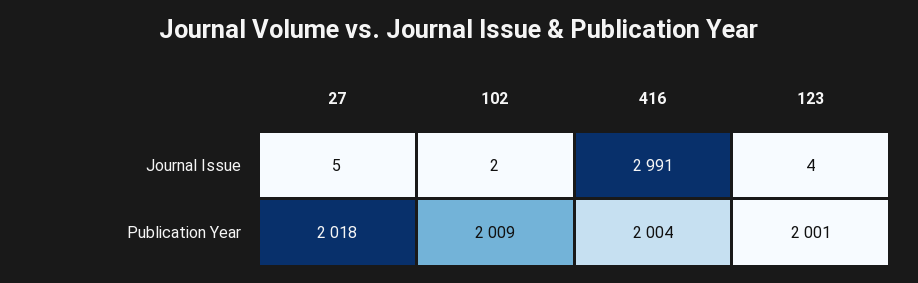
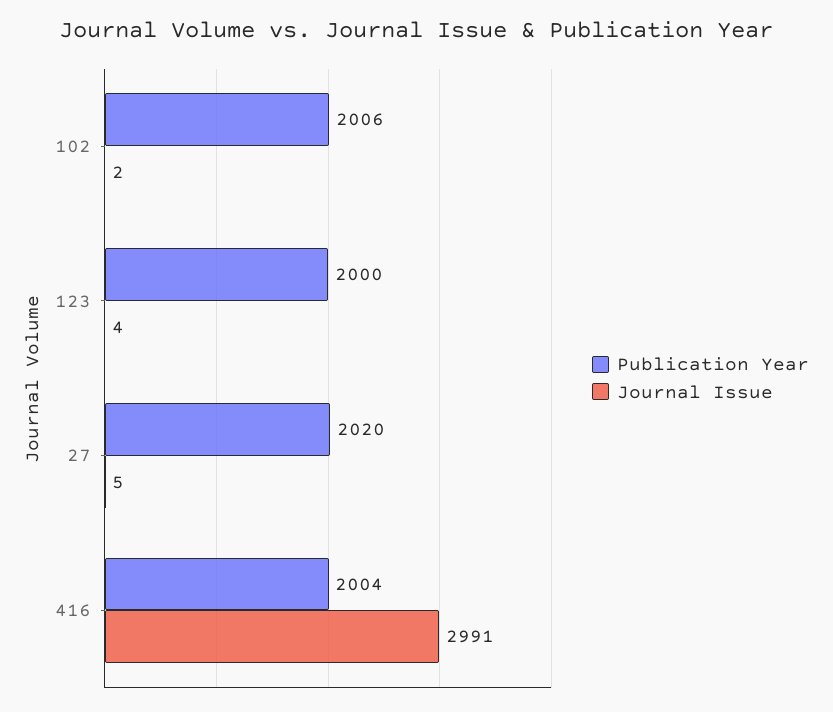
  {
    "Journal Issue": {
      "27": 5,
      "102": 2,
      "416": 2991,
      "123": 4
    },
    "Publication Year": {
-     "27": 2018,
+     "27": 2020,
-     "102": 2009,
+     "102": 2006,
      "416": 2004,
-     "123": 2001
+     "123": 2000
    }
  }

